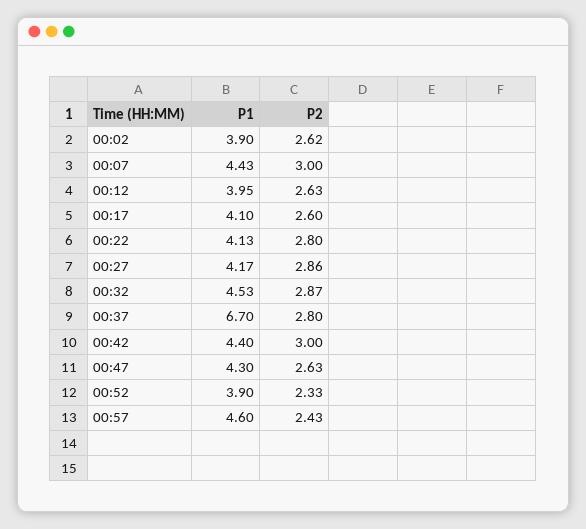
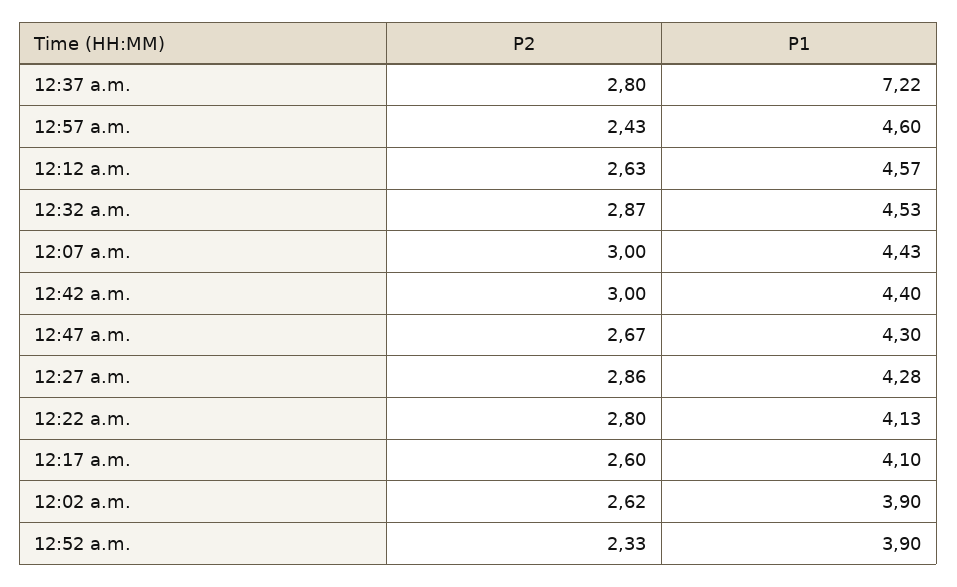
  {
    "P1": {
      "00:02": 3.9,
      "00:07": 4.43,
-     "00:12": 3.95,
+     "00:12": 4.57,
      "00:17": 4.1,
      "00:22": 4.13,
-     "00:27": 4.17,
+     "00:27": 4.28,
      "00:32": 4.53,
-     "00:37": 6.7,
+     "00:37": 7.22,
      "00:42": 4.4,
      "00:47": 4.3,
      "00:52": 3.9,
      "00:57": 4.6
    },
    "P2": {
      "00:02": 2.62,
      "00:07": 3,
      "00:12": 2.63,
      "00:17": 2.6,
      "00:22": 2.8,
      "00:27": 2.86,
      "00:32": 2.87,
      "00:37": 2.8,
      "00:42": 3,
-     "00:47": 2.63,
+     "00:47": 2.67,
      "00:52": 2.33,
      "00:57": 2.43
    }
  }

